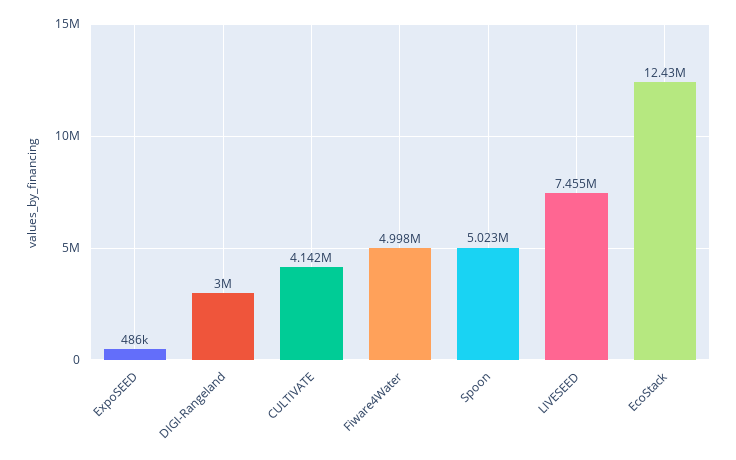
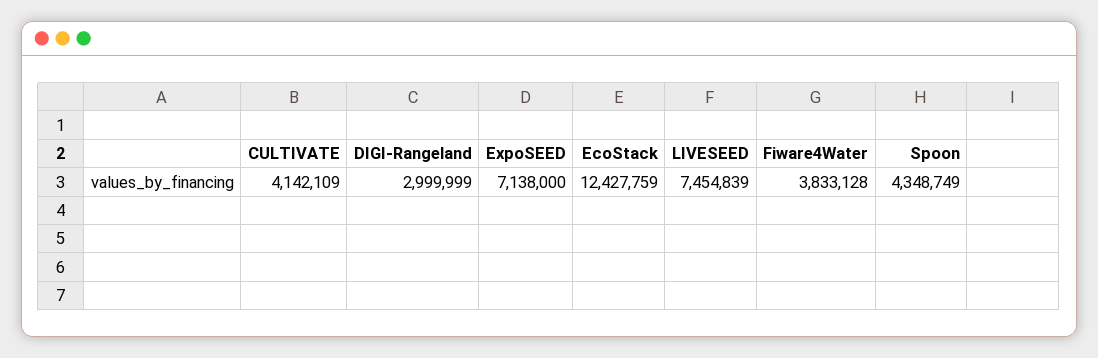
  {
-   "ExpoSEED": 486000,
+   "ExpoSEED": 7138000,
    "DIGI-Rangeland": 2999999,
    "CULTIVATE": 4142109,
-   "Fiware4Water": 4998000,
+   "Fiware4Water": 3833128,
-   "Spoon": 5023000,
+   "Spoon": 4348749,
    "LIVESEED": 7454839,
    "EcoStack": 12427759
  }

